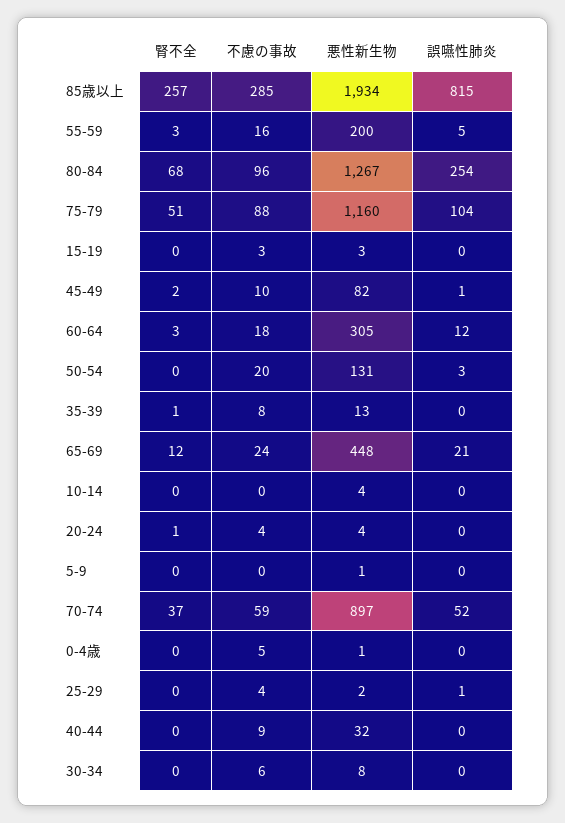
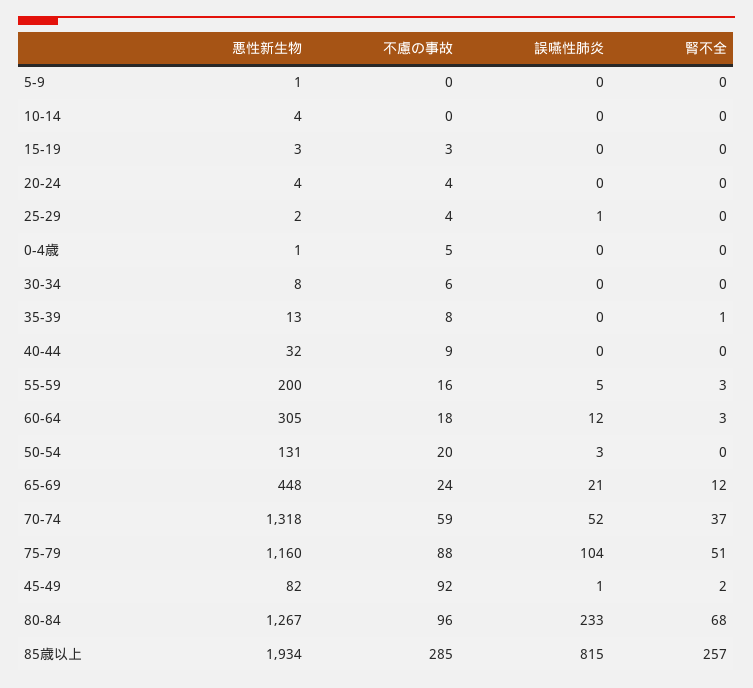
  {
    "腎不全": {
      "85歳以上": 257,
      "55-59": 3,
      "80-84": 68,
      "75-79": 51,
      "15-19": 0,
      "45-49": 2,
      "60-64": 3,
      "50-54": 0,
      "35-39": 1,
      "65-69": 12,
      "10-14": 0,
-     "20-24": 1,
+     "20-24": 0,
      "5-9": 0,
      "70-74": 37,
      "0-4歳": 0,
      "25-29": 0,
      "40-44": 0,
      "30-34": 0
    },
    "不慮の事故": {
      "85歳以上": 285,
      "55-59": 16,
      "80-84": 96,
      "75-79": 88,
      "15-19": 3,
-     "45-49": 10,
+     "45-49": 92,
      "60-64": 18,
      "50-54": 20,
      "35-39": 8,
      "65-69": 24,
      "10-14": 0,
      "20-24": 4,
      "5-9": 0,
      "70-74": 59,
      "0-4歳": 5,
      "25-29": 4,
      "40-44": 9,
      "30-34": 6
    },
    "悪性新生物": {
      "85歳以上": 1934,
      "55-59": 200,
      "80-84": 1267,
      "75-79": 1160,
      "15-19": 3,
      "45-49": 82,
      "60-64": 305,
      "50-54": 131,
      "35-39": 13,
      "65-69": 448,
      "10-14": 4,
      "20-24": 4,
      "5-9": 1,
-     "70-74": 897,
+     "70-74": 1318,
      "0-4歳": 1,
      "25-29": 2,
      "40-44": 32,
      "30-34": 8
    },
    "誤嚥性肺炎": {
      "85歳以上": 815,
      "55-59": 5,
-     "80-84": 254,
+     "80-84": 233,
      "75-79": 104,
      "15-19": 0,
      "45-49": 1,
      "60-64": 12,
      "50-54": 3,
      "35-39": 0,
      "65-69": 21,
      "10-14": 0,
      "20-24": 0,
      "5-9": 0,
      "70-74": 52,
      "0-4歳": 0,
      "25-29": 1,
      "40-44": 0,
      "30-34": 0
    }
  }

